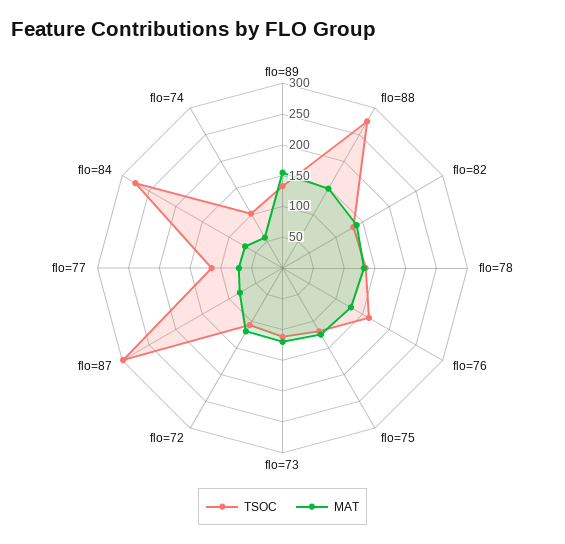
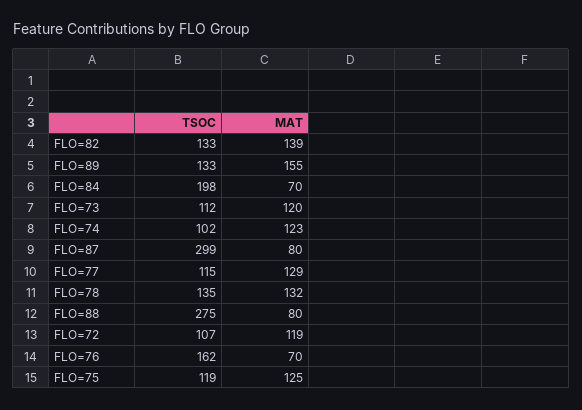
  {
    "TSOC": {
      "flo=89": 133,
      "flo=88": 275,
      "flo=82": 133,
      "flo=78": 135,
      "flo=76": 162,
      "flo=75": 119,
      "flo=73": 112,
      "flo=72": 107,
      "flo=87": 299,
      "flo=77": 115,
-     "flo=84": 275,
+     "flo=84": 198,
      "flo=74": 102
    },
    "MAT": {
      "flo=89": 155,
-     "flo=88": 150,
+     "flo=88": 80,
      "flo=82": 139,
      "flo=78": 132,
-     "flo=76": 125,
+     "flo=76": 70,
      "flo=75": 125,
      "flo=73": 120,
      "flo=72": 119,
      "flo=87": 80,
-     "flo=77": 75,
+     "flo=77": 129,
      "flo=84": 70,
-     "flo=74": 50
+     "flo=74": 123
    }
  }

